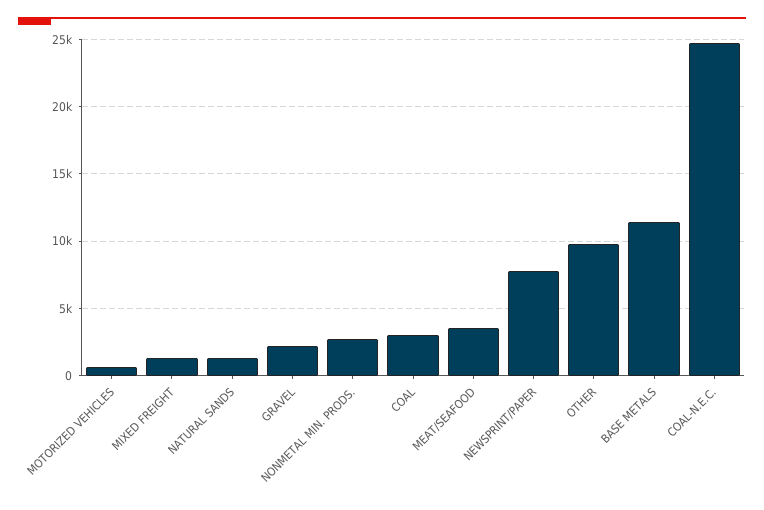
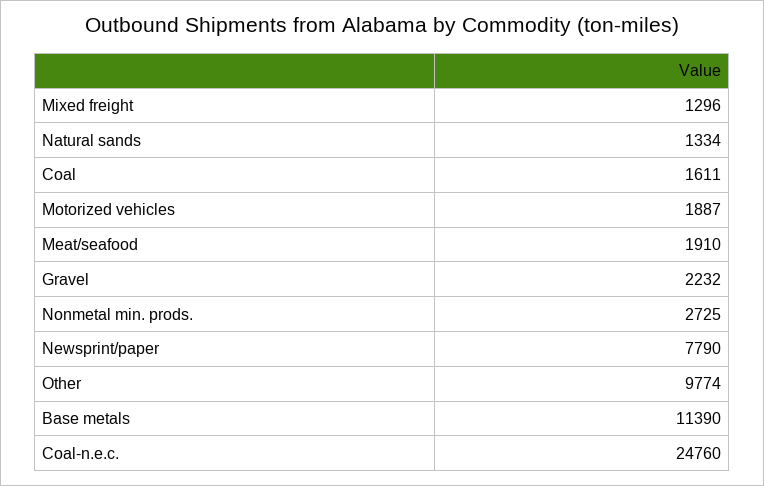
  {
-   "MOTORIZED VEHICLES": 500,
+   "MOTORIZED VEHICLES": 1887,
    "MIXED FREIGHT": 1296,
    "NATURAL SANDS": 1334,
    "GRAVEL": 2232,
    "NONMETAL MIN. PRODS.": 2725,
-   "COAL": 3000,
+   "COAL": 1611,
-   "MEAT/SEAFOOD": 3500,
+   "MEAT/SEAFOOD": 1910,
    "NEWSPRINT/PAPER": 7790,
    "OTHER": 9774,
    "BASE METALS": 11390,
    "COAL-N.E.C.": 24760
  }

